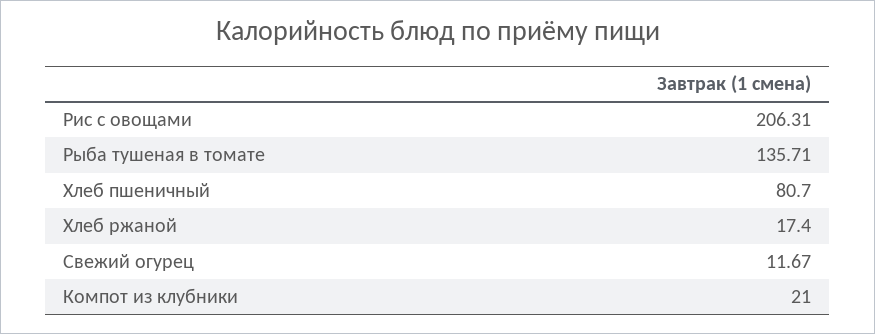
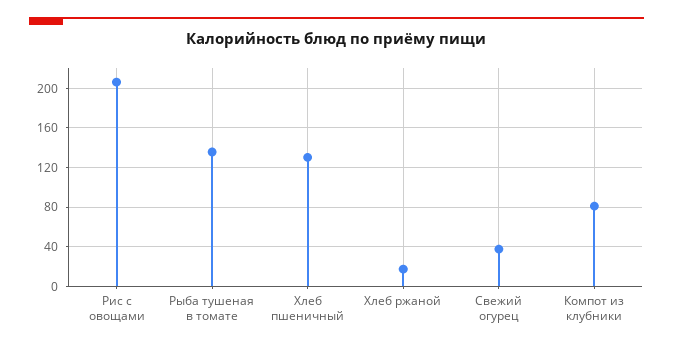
  {
    "Рис с овощами": 206.31,
    "Рыба тушеная в томате": 135.71,
-   "Хлеб пшеничный": 80.7,
+   "Хлеб пшеничный": 130,
    "Хлеб ржаной": 17.4,
-   "Свежий огурец": 11.67,
+   "Свежий огурец": 40,
-   "Компот из клубники": 21
+   "Компот из клубники": 80
  }

